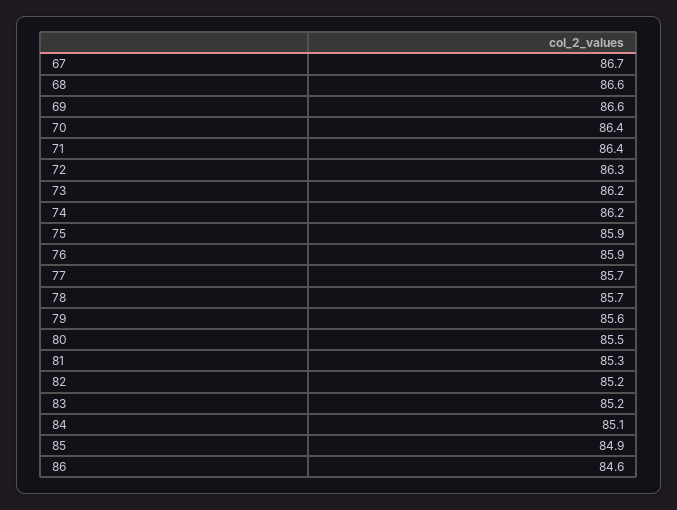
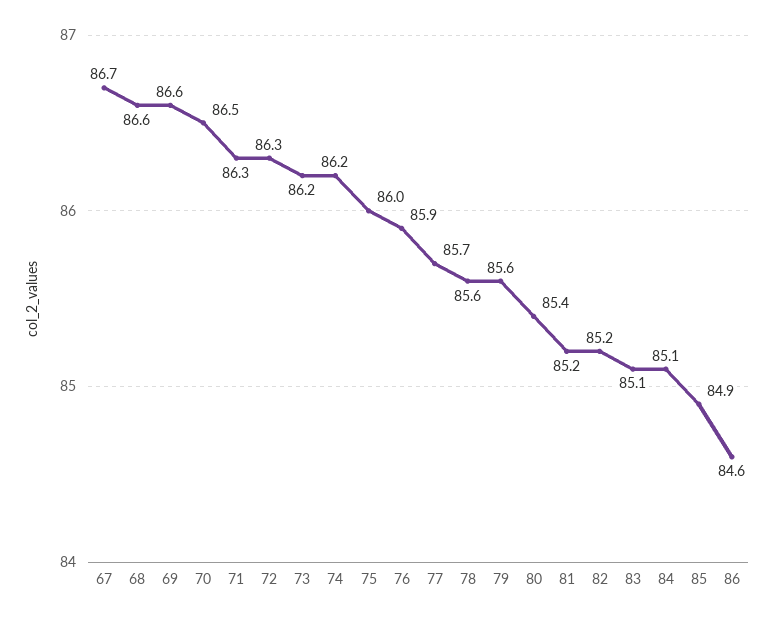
  {
    "67": 86.7,
    "68": 86.6,
    "69": 86.6,
-   "70": 86.4,
+   "70": 86.5,
-   "71": 86.4,
+   "71": 86.3,
    "72": 86.3,
    "73": 86.2,
    "74": 86.2,
-   "75": 85.9,
+   "75": 86,
    "76": 85.9,
    "77": 85.7,
-   "78": 85.7,
+   "78": 85.6,
    "79": 85.6,
-   "80": 85.5,
+   "80": 85.4,
-   "81": 85.3,
+   "81": 85.2,
    "82": 85.2,
-   "83": 85.2,
+   "83": 85.1,
    "84": 85.1,
    "85": 84.9,
    "86": 84.6
  }

